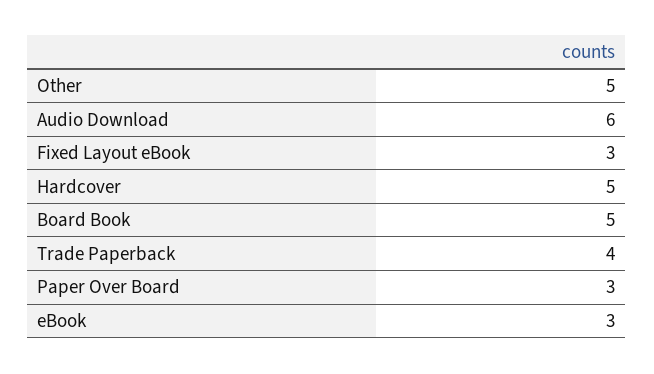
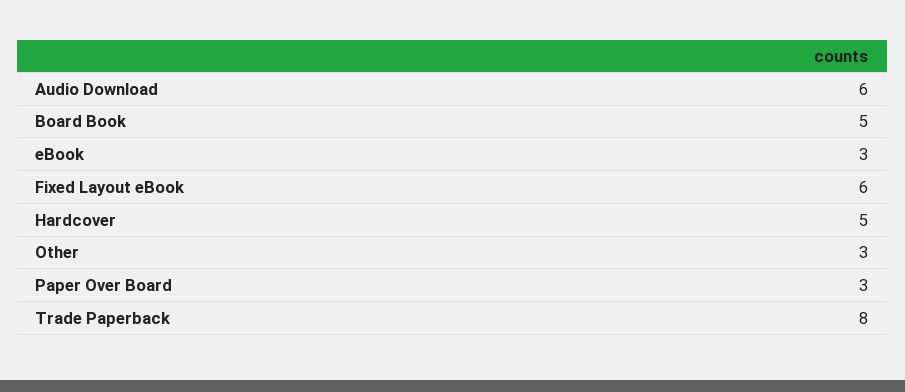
  {
-   "Other": 5,
+   "Other": 3,
    "Audio Download": 6,
-   "Fixed Layout eBook": 3,
+   "Fixed Layout eBook": 6,
    "Hardcover": 5,
    "Board Book": 5,
-   "Trade Paperback": 4,
+   "Trade Paperback": 8,
    "Paper Over Board": 3,
    "eBook": 3
  }

